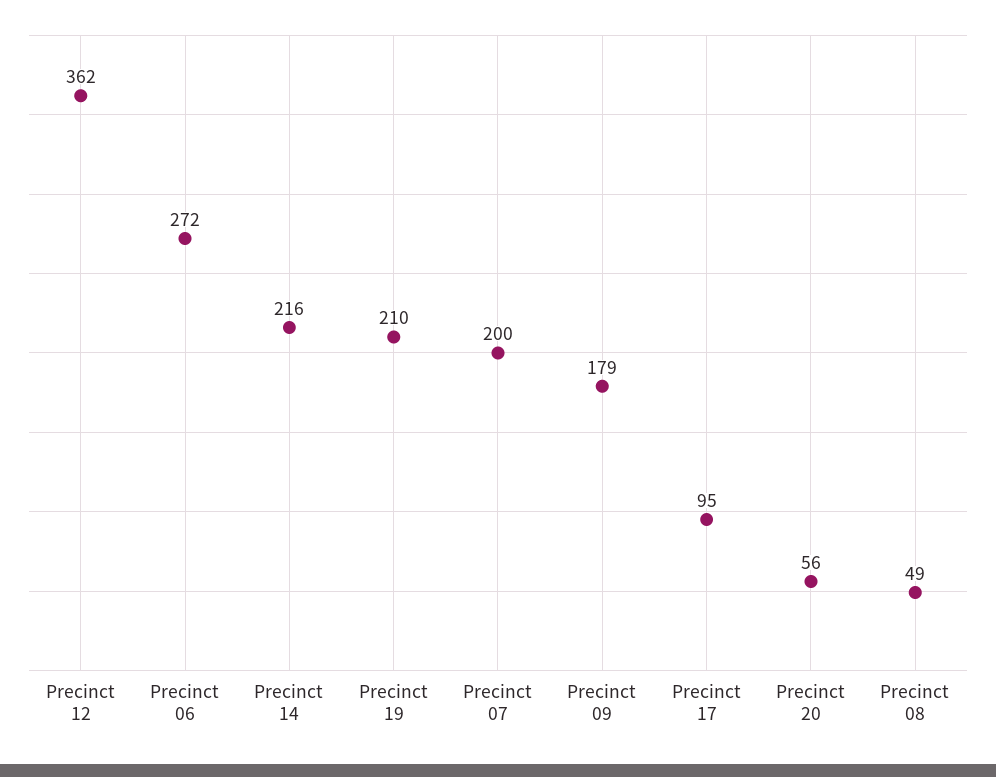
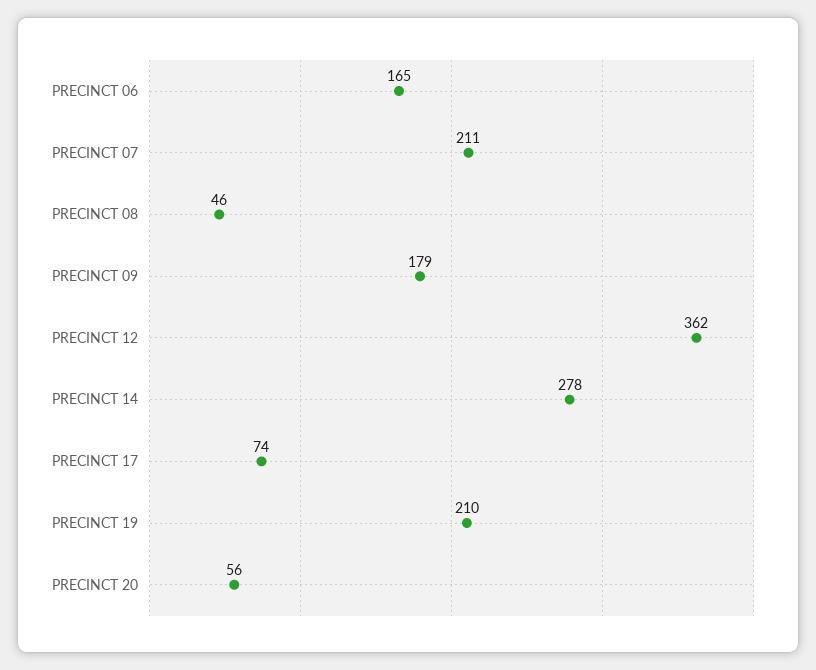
  {
    "Precinct 12": 362,
-   "Precinct 06": 272,
+   "Precinct 06": 165,
-   "Precinct 14": 216,
+   "Precinct 14": 278,
    "Precinct 19": 210,
-   "Precinct 07": 200,
+   "Precinct 07": 211,
    "Precinct 09": 179,
-   "Precinct 17": 95,
+   "Precinct 17": 74,
    "Precinct 20": 56,
-   "Precinct 08": 49
+   "Precinct 08": 46
  }

